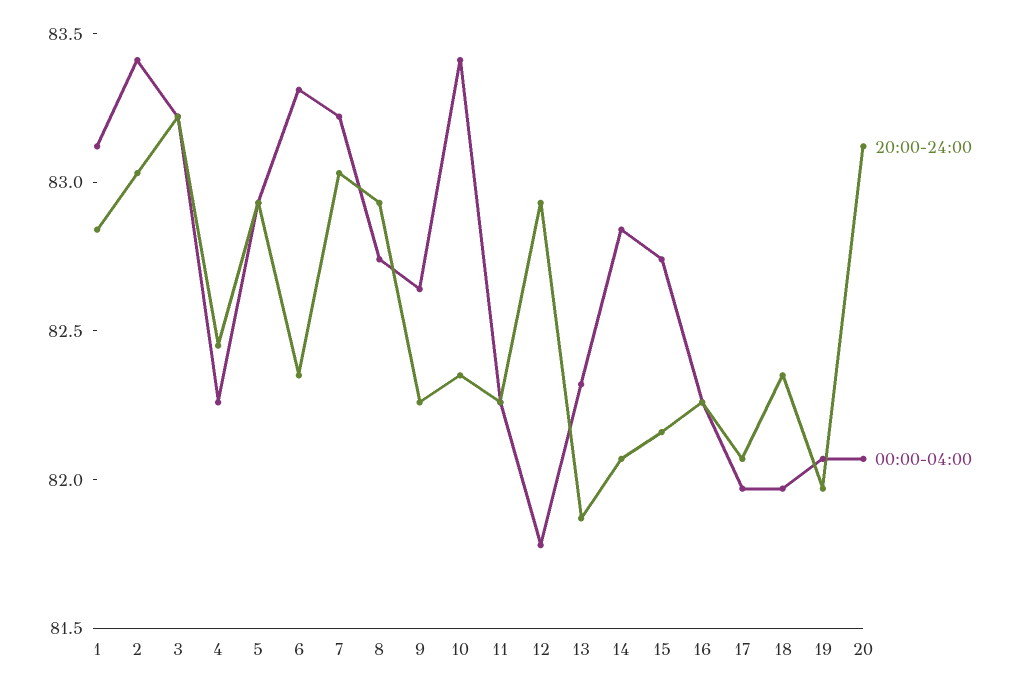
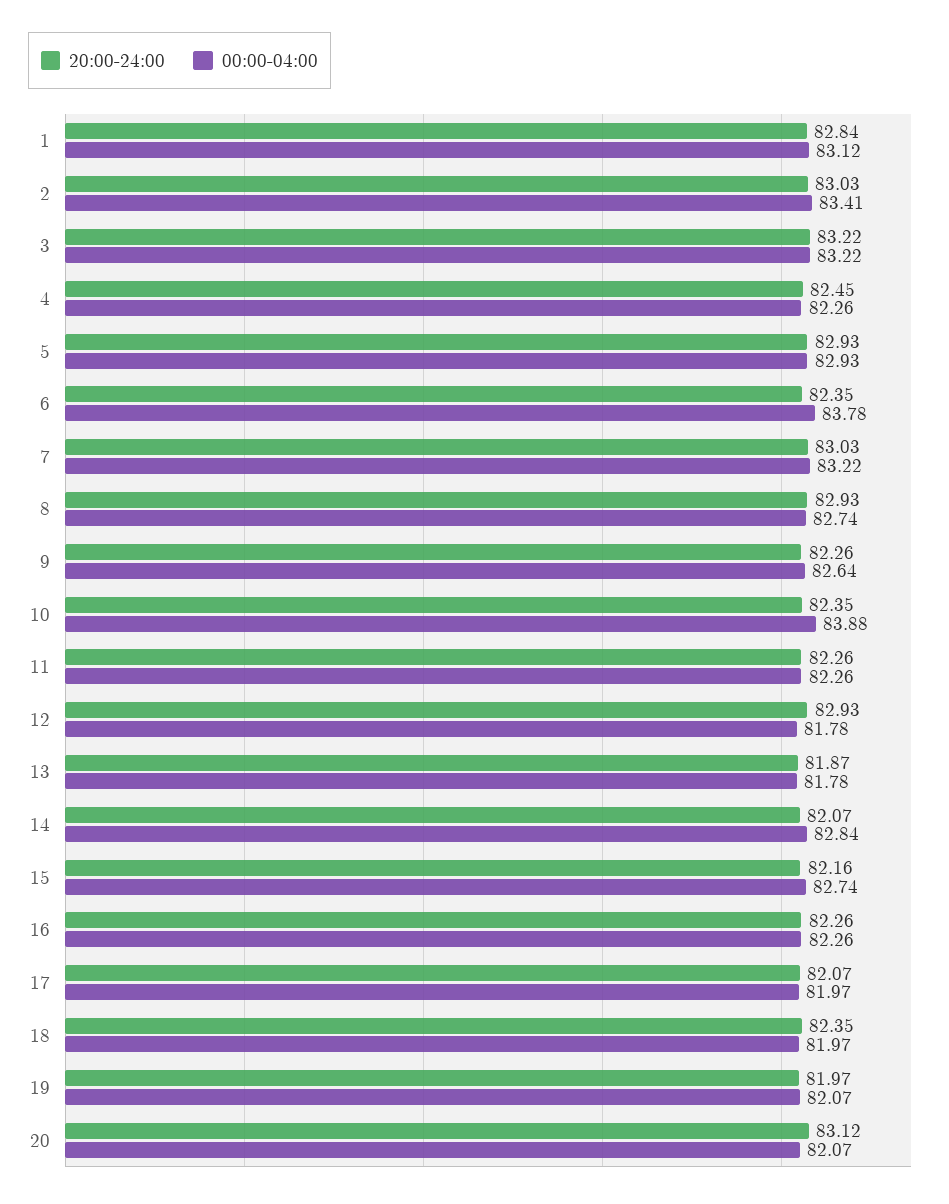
  {
    "20:00-24:00": {
      "1": 82.84,
      "2": 83.03,
      "3": 83.22,
      "4": 82.45,
      "5": 82.93,
      "6": 82.35,
      "7": 83.03,
      "8": 82.93,
      "9": 82.26,
      "10": 82.35,
      "11": 82.26,
      "12": 82.93,
      "13": 81.87,
      "14": 82.07,
      "15": 82.16,
      "16": 82.26,
      "17": 82.07,
      "18": 82.35,
      "19": 81.97,
      "20": 83.12
    },
    "00:00-04:00": {
      "1": 83.12,
      "2": 83.41,
      "3": 83.22,
      "4": 82.26,
      "5": 82.93,
-     "6": 83.3,
+     "6": 83.78,
      "7": 83.22,
      "8": 82.74,
      "9": 82.64,
-     "10": 83.4,
+     "10": 83.88,
      "11": 82.26,
      "12": 81.78,
-     "13": 82.3,
+     "13": 81.78,
      "14": 82.84,
      "15": 82.74,
      "16": 82.26,
      "17": 81.97,
      "18": 81.97,
      "19": 82.07,
      "20": 82.07
    }
  }

